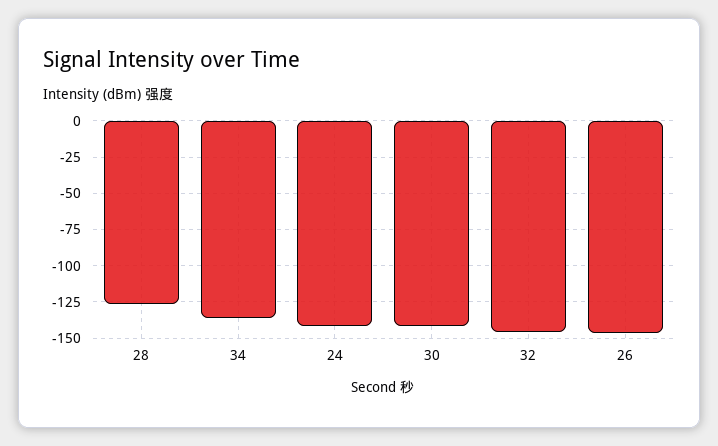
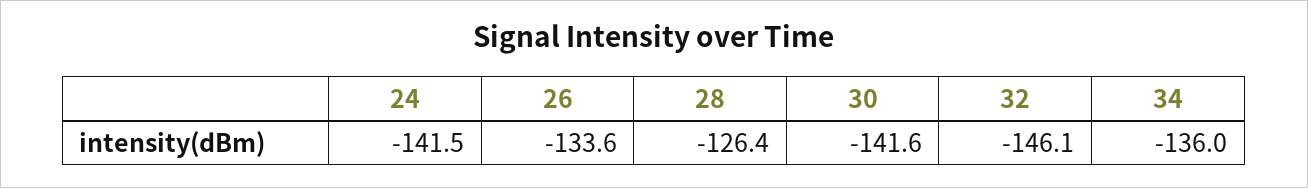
  {
    "28": -126.4,
    "34": -136,
    "24": -141.5,
    "30": -141.6,
    "32": -146.1,
-   "26": -145
+   "26": -133.6
  }

